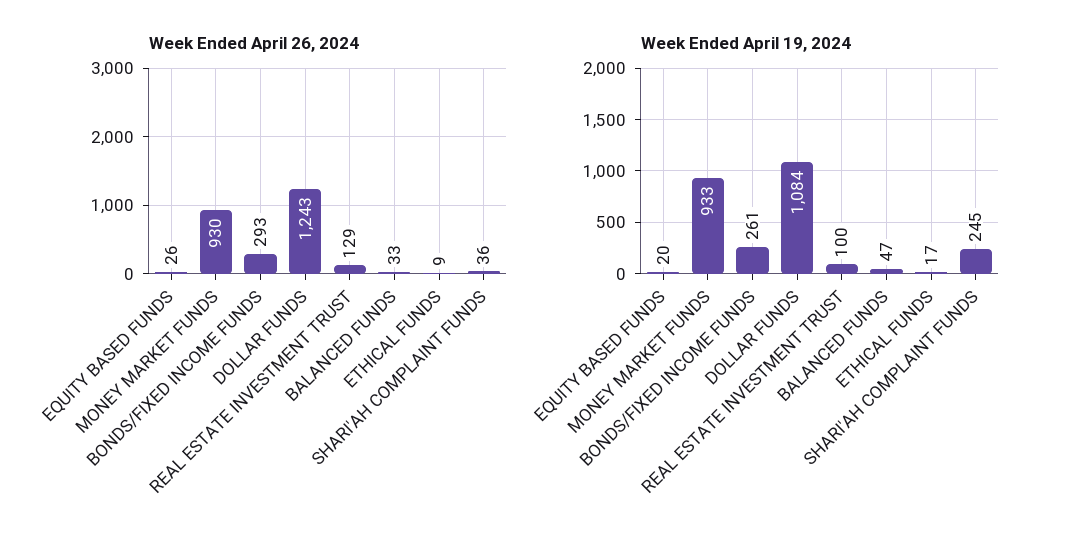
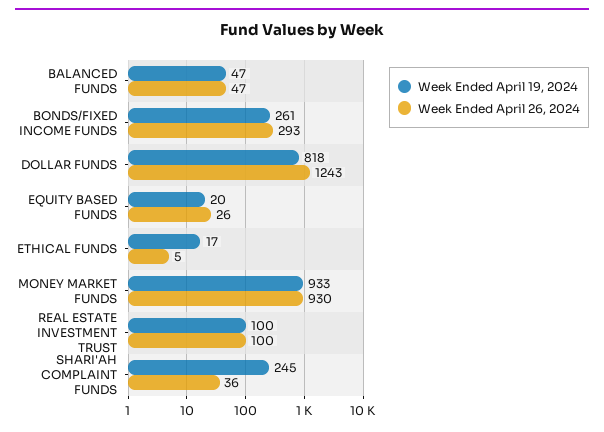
  {
    "Week Ended April 26, 2024": {
      "EQUITY BASED FUNDS": 26,
      "MONEY MARKET FUNDS": 930,
      "BONDS/FIXED INCOME FUNDS": 293,
      "DOLLAR FUNDS": 1243,
-     "REAL ESTATE INVESTMENT TRUST": 129,
+     "REAL ESTATE INVESTMENT TRUST": 100,
-     "BALANCED FUNDS": 33,
+     "BALANCED FUNDS": 47,
-     "ETHICAL FUNDS": 9,
+     "ETHICAL FUNDS": 5,
      "SHARI'AH COMPLAINT FUNDS": 36
    },
    "Week Ended April 19, 2024": {
      "EQUITY BASED FUNDS": 20,
      "MONEY MARKET FUNDS": 933,
      "BONDS/FIXED INCOME FUNDS": 261,
-     "DOLLAR FUNDS": 1084,
+     "DOLLAR FUNDS": 818,
      "REAL ESTATE INVESTMENT TRUST": 100,
      "BALANCED FUNDS": 47,
      "ETHICAL FUNDS": 17,
      "SHARI'AH COMPLAINT FUNDS": 245
    }
  }

